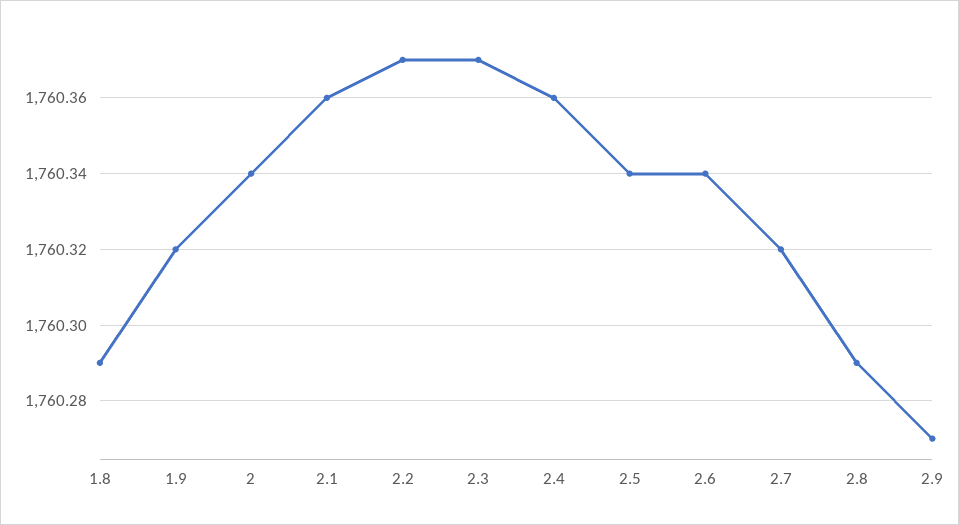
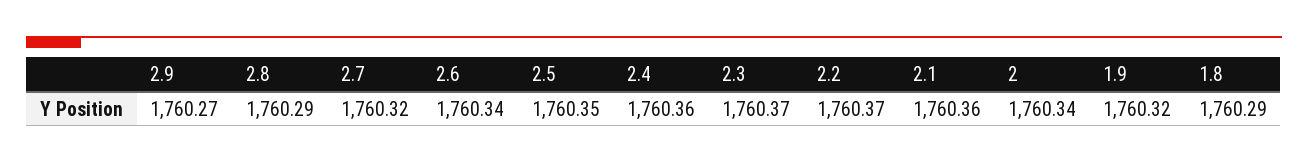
  {
    "1.8": 1760.29,
    "1.9": 1760.32,
    "2": 1760.34,
    "2.1": 1760.36,
    "2.2": 1760.37,
    "2.3": 1760.37,
    "2.4": 1760.36,
-   "2.5": 1760.34,
+   "2.5": 1760.35,
    "2.6": 1760.34,
    "2.7": 1760.32,
    "2.8": 1760.29,
    "2.9": 1760.27
  }

